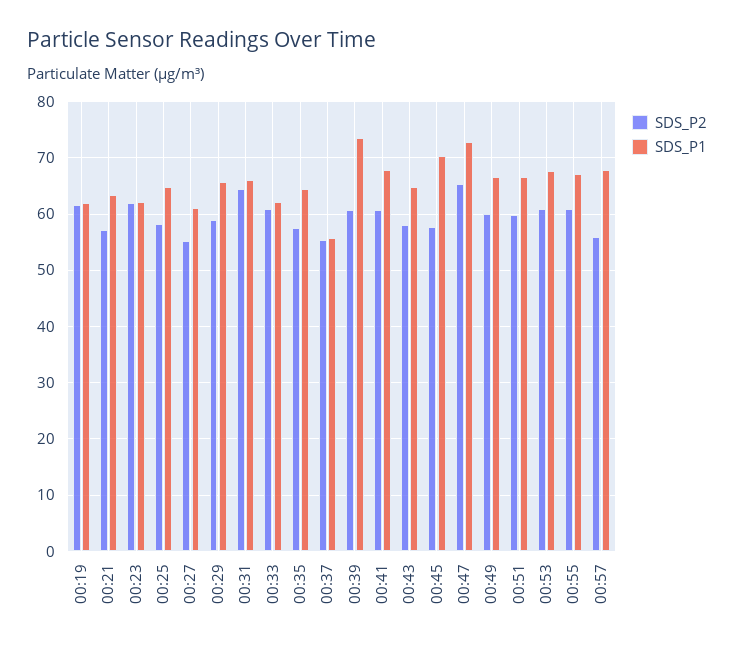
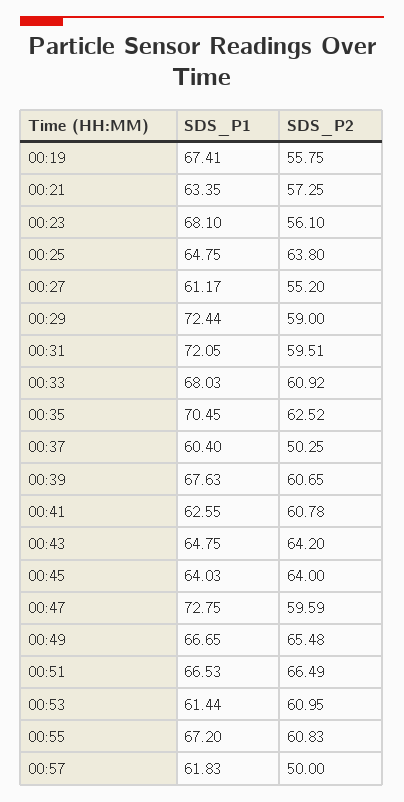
  {
    "SDS_P2": {
-     "00:19": 62,
+     "00:19": 55.75,
      "00:21": 57.25,
-     "00:23": 62,
+     "00:23": 56.1,
-     "00:25": 58,
+     "00:25": 63.8,
      "00:27": 55.2,
      "00:29": 59,
-     "00:31": 64,
+     "00:31": 59.51,
      "00:33": 60.92,
-     "00:35": 58,
+     "00:35": 62.52,
-     "00:37": 56,
+     "00:37": 50.25,
      "00:39": 60.65,
      "00:41": 60.78,
-     "00:43": 58,
+     "00:43": 64.2,
-     "00:45": 58,
+     "00:45": 64,
-     "00:47": 66,
+     "00:47": 59.59,
-     "00:49": 60,
+     "00:49": 65.48,
-     "00:51": 60,
+     "00:51": 66.49,
      "00:53": 60.95,
      "00:55": 60.83,
-     "00:57": 56
+     "00:57": 50
    },
    "SDS_P1": {
-     "00:19": 62,
+     "00:19": 67.41,
      "00:21": 63.35,
-     "00:23": 62,
+     "00:23": 68.1,
      "00:25": 64.75,
      "00:27": 61.17,
-     "00:29": 66,
+     "00:29": 72.44,
-     "00:31": 66,
+     "00:31": 72.05,
-     "00:33": 62,
+     "00:33": 68.03,
-     "00:35": 64,
+     "00:35": 70.45,
-     "00:37": 56,
+     "00:37": 60.4,
-     "00:39": 74,
+     "00:39": 67.63,
-     "00:41": 68,
+     "00:41": 62.55,
      "00:43": 64.75,
-     "00:45": 70,
+     "00:45": 64.03,
      "00:47": 72.75,
      "00:49": 66.65,
      "00:51": 66.53,
-     "00:53": 68,
+     "00:53": 61.44,
      "00:55": 67.2,
-     "00:57": 68
+     "00:57": 61.83
    }
  }

